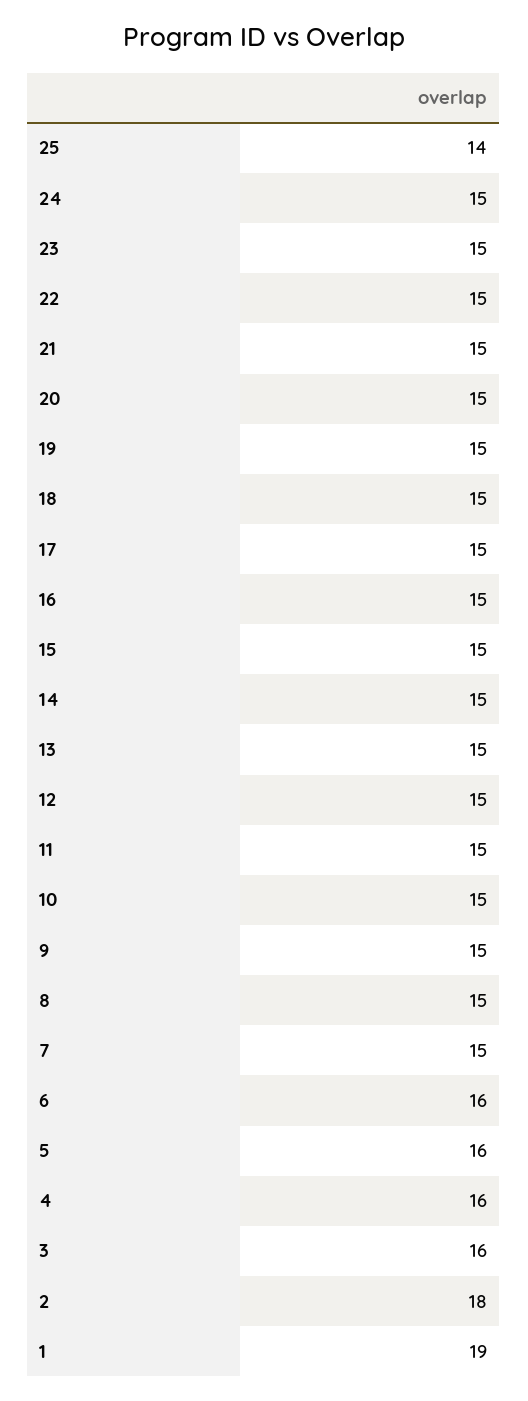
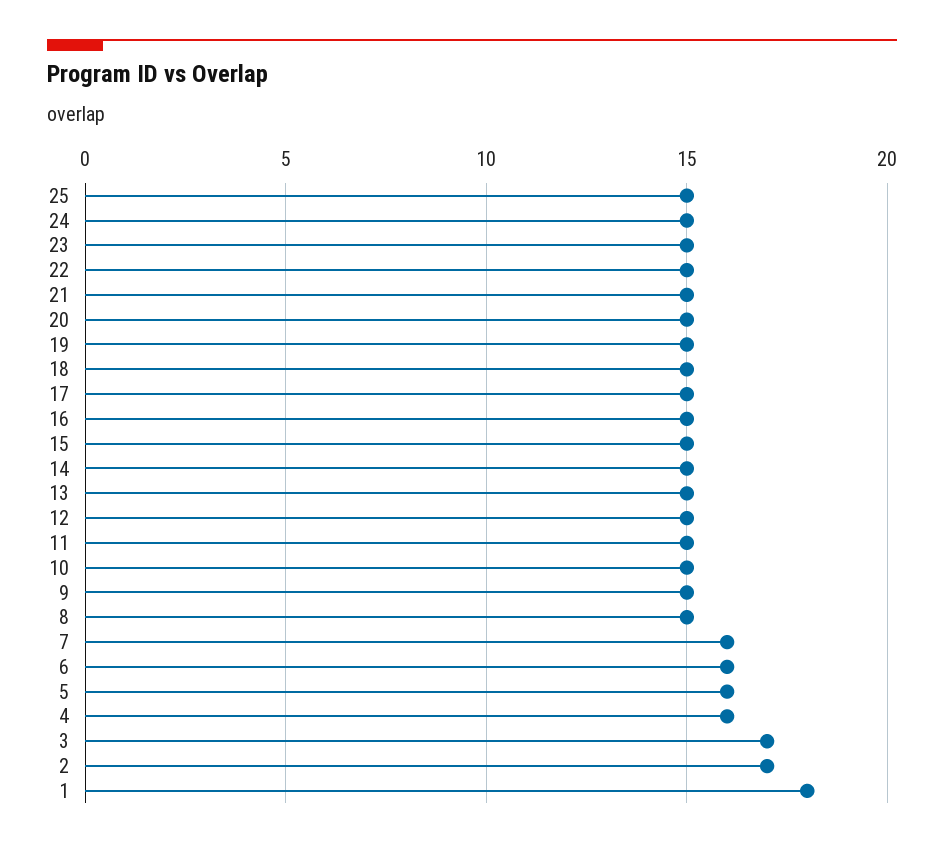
  {
-   "25": 14,
+   "25": 15,
    "24": 15,
    "23": 15,
    "22": 15,
    "21": 15,
    "20": 15,
    "19": 15,
    "18": 15,
    "17": 15,
    "16": 15,
    "15": 15,
    "14": 15,
    "13": 15,
    "12": 15,
    "11": 15,
    "10": 15,
    "9": 15,
    "8": 15,
-   "7": 15,
+   "7": 16,
    "6": 16,
    "5": 16,
    "4": 16,
-   "3": 16,
+   "3": 17,
-   "2": 18,
+   "2": 17,
-   "1": 19
+   "1": 18
  }

